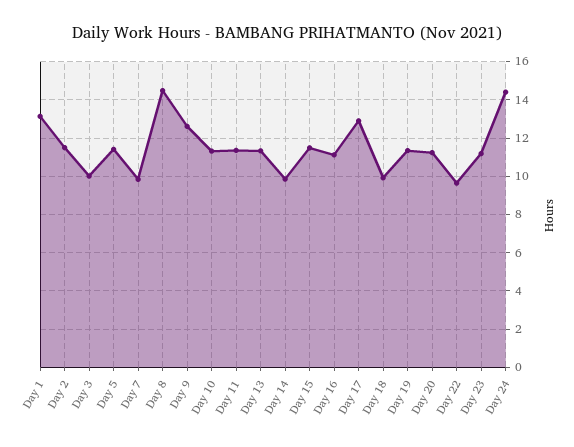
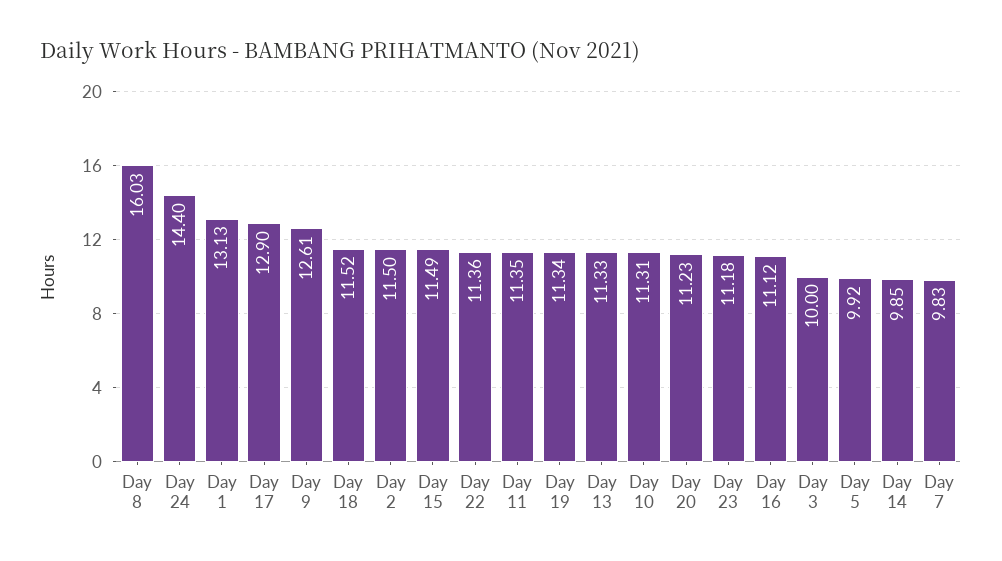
  {
    "Day 1": 13.13,
    "Day 2": 11.5,
    "Day 3": 10,
-   "Day 5": 11.5,
+   "Day 5": 9.92,
    "Day 7": 9.83,
-   "Day 8": 14.5,
+   "Day 8": 16.03,
    "Day 9": 12.61,
    "Day 10": 11.31,
    "Day 11": 11.35,
    "Day 13": 11.33,
    "Day 14": 9.85,
    "Day 15": 11.49,
    "Day 16": 11.12,
    "Day 17": 12.9,
-   "Day 18": 10,
+   "Day 18": 11.52,
    "Day 19": 11.34,
    "Day 20": 11.23,
-   "Day 22": 9.5,
+   "Day 22": 11.36,
    "Day 23": 11.18,
    "Day 24": 14.4
  }

